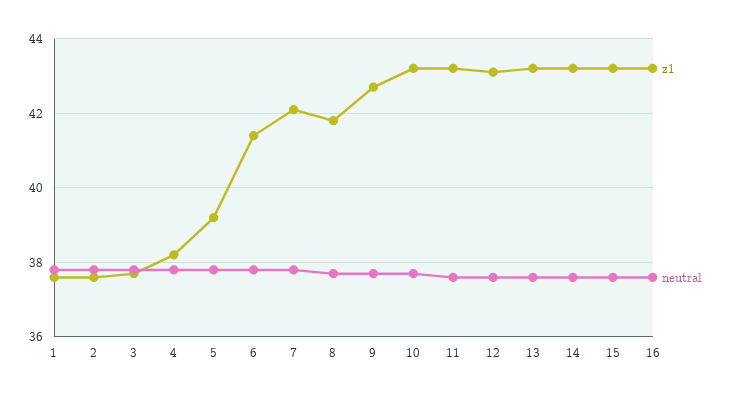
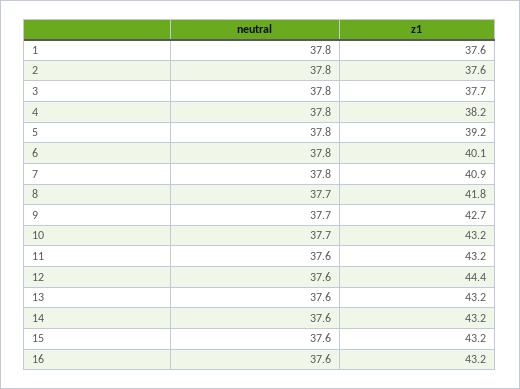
  {
    "z1": {
      "1": 37.6,
      "2": 37.6,
      "3": 37.7,
      "4": 38.2,
      "5": 39.2,
-     "6": 41.5,
+     "6": 40.1,
-     "7": 42,
+     "7": 40.9,
      "8": 41.8,
      "9": 42.7,
      "10": 43.2,
      "11": 43.2,
-     "12": 43,
+     "12": 44.4,
      "13": 43.2,
      "14": 43.2,
      "15": 43.2,
      "16": 43.2
    },
    "neutral": {
      "1": 37.8,
      "2": 37.8,
      "3": 37.8,
      "4": 37.8,
      "5": 37.8,
      "6": 37.8,
      "7": 37.8,
      "8": 37.7,
      "9": 37.7,
      "10": 37.7,
      "11": 37.6,
      "12": 37.6,
      "13": 37.6,
      "14": 37.6,
      "15": 37.6,
      "16": 37.6
    }
  }

